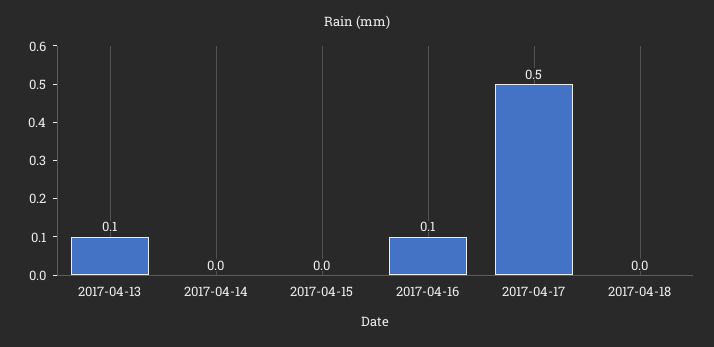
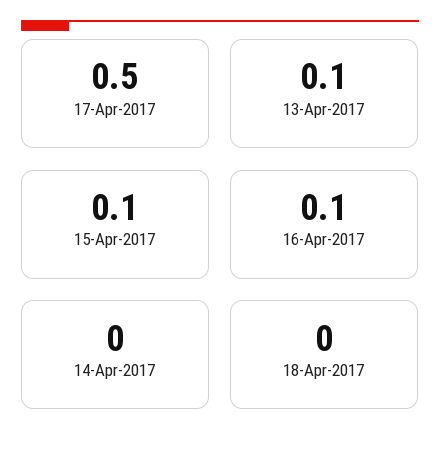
  {
    "2017-04-13": 0.1,
    "2017-04-14": 0,
-   "2017-04-15": 0,
+   "2017-04-15": 0.1,
    "2017-04-16": 0.1,
    "2017-04-17": 0.5,
    "2017-04-18": 0
  }

